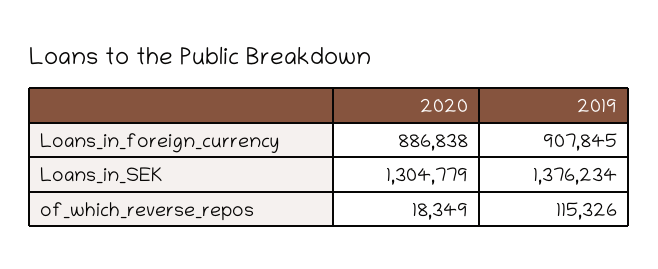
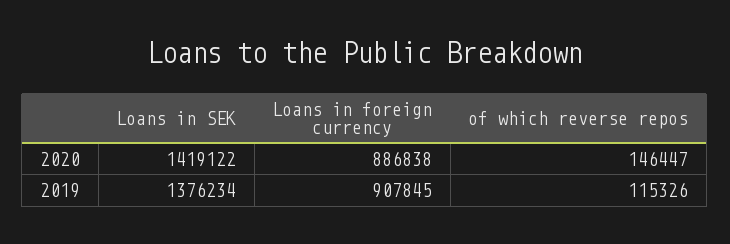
  {
    "2020": {
      "Loans_in_foreign_currency": 886838,
-     "Loans_in_SEK": 1304779,
+     "Loans_in_SEK": 1419122,
-     "of_which_reverse_repos": 18349
+     "of_which_reverse_repos": 146447
    },
    "2019": {
      "Loans_in_foreign_currency": 907845,
      "Loans_in_SEK": 1376234,
      "of_which_reverse_repos": 115326
    }
  }

